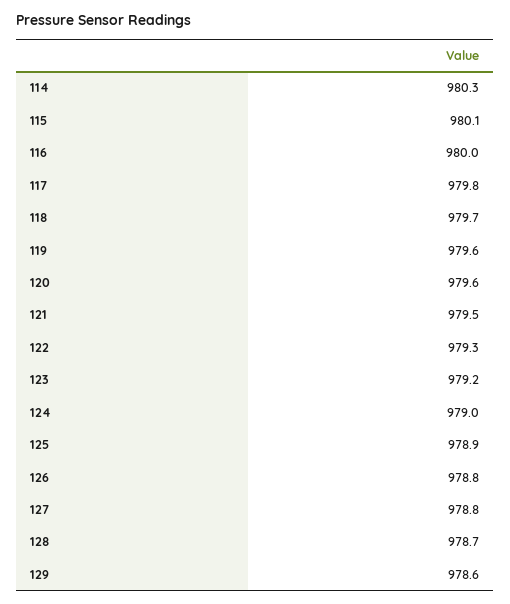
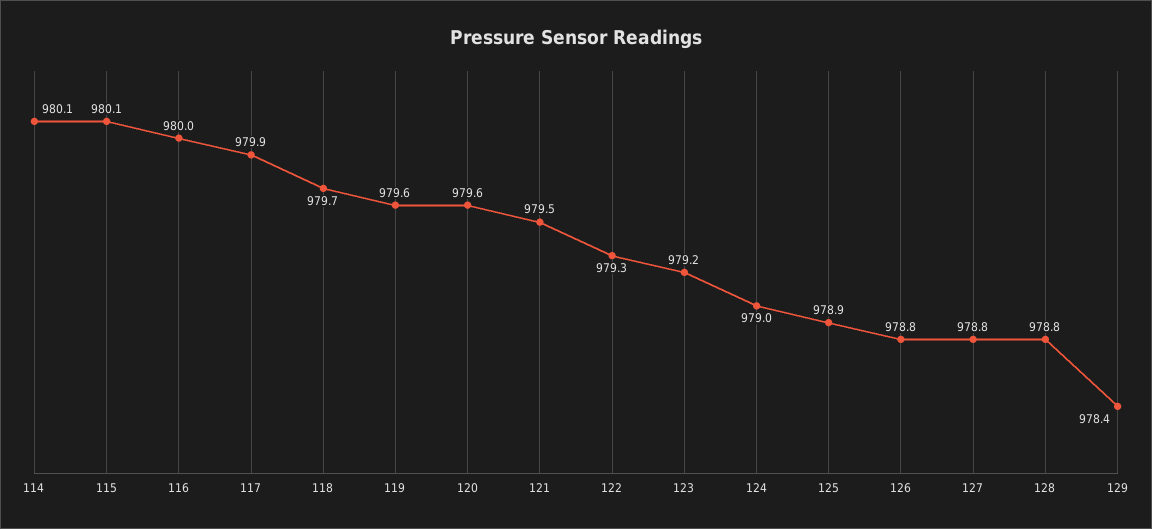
  {
-   "114": 980.3,
+   "114": 980.1,
    "115": 980.1,
    "116": 980,
-   "117": 979.8,
+   "117": 979.9,
    "118": 979.7,
    "119": 979.6,
    "120": 979.6,
    "121": 979.5,
    "122": 979.3,
    "123": 979.2,
    "124": 979,
    "125": 978.9,
    "126": 978.8,
    "127": 978.8,
-   "128": 978.7,
+   "128": 978.8,
-   "129": 978.6
+   "129": 978.4
  }

